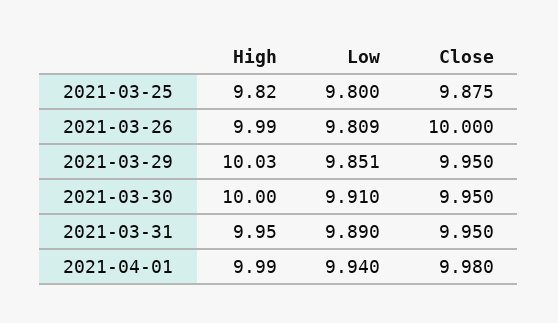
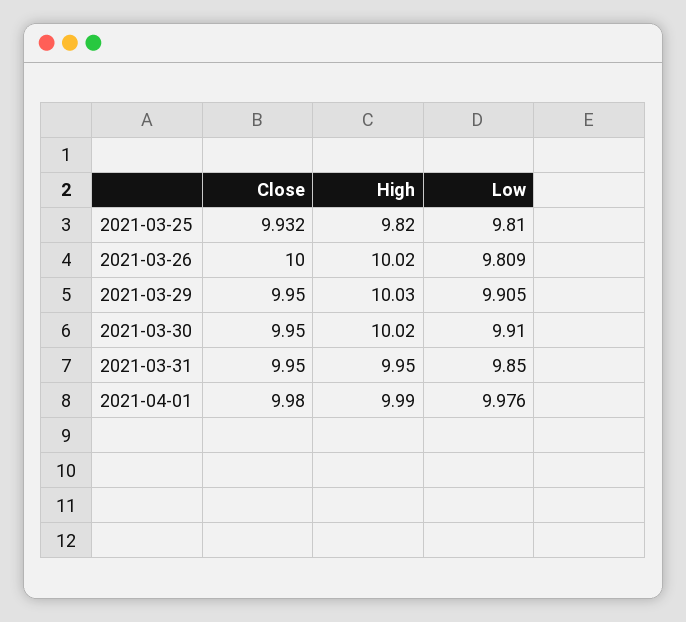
  {
    "High": {
      "2021-03-25": 9.82,
-     "2021-03-26": 9.99,
+     "2021-03-26": 10.02,
      "2021-03-29": 10.03,
-     "2021-03-30": 10,
+     "2021-03-30": 10.02,
      "2021-03-31": 9.95,
      "2021-04-01": 9.99
    },
    "Low": {
-     "2021-03-25": 9.8,
+     "2021-03-25": 9.81,
      "2021-03-26": 9.809,
-     "2021-03-29": 9.851,
+     "2021-03-29": 9.905,
      "2021-03-30": 9.91,
-     "2021-03-31": 9.89,
+     "2021-03-31": 9.85,
-     "2021-04-01": 9.94
+     "2021-04-01": 9.976
    },
    "Close": {
-     "2021-03-25": 9.875,
+     "2021-03-25": 9.932,
      "2021-03-26": 10,
      "2021-03-29": 9.95,
      "2021-03-30": 9.95,
      "2021-03-31": 9.95,
      "2021-04-01": 9.98
    }
  }

